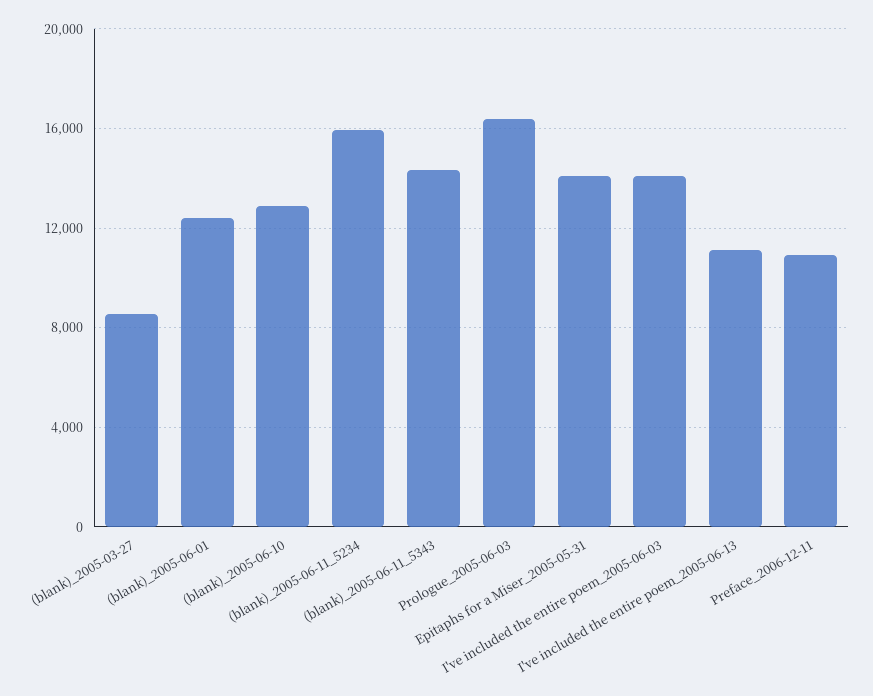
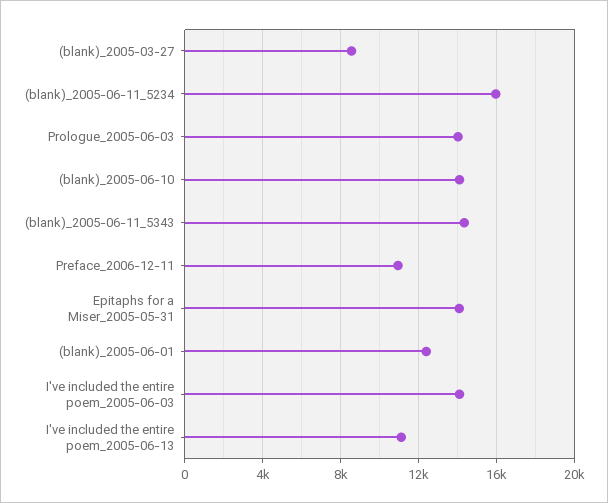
  {
    "(blank)_2005-03-27": 8500,
    "(blank)_2005-06-01": 12500,
-   "(blank)_2005-06-10": 13000,
+   "(blank)_2005-06-10": 14000,
    "(blank)_2005-06-11_5234": 16000,
    "(blank)_2005-06-11_5343": 14500,
-   "Prologue_2005-06-03": 16500,
+   "Prologue_2005-06-03": 14000,
    "Epitaphs for a Miser_2005-05-31": 14000,
    "I've included the entire poem_2005-06-03": 14000,
    "I've included the entire poem_2005-06-13": 11000,
    "Preface_2006-12-11": 11000
  }

